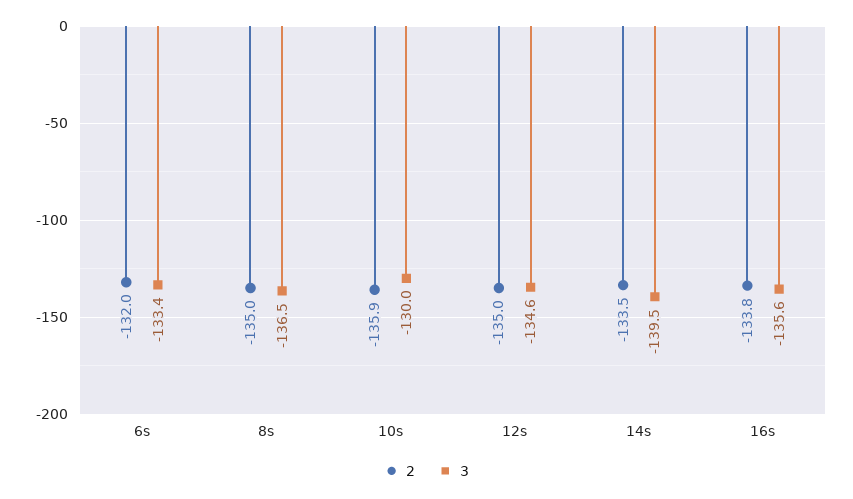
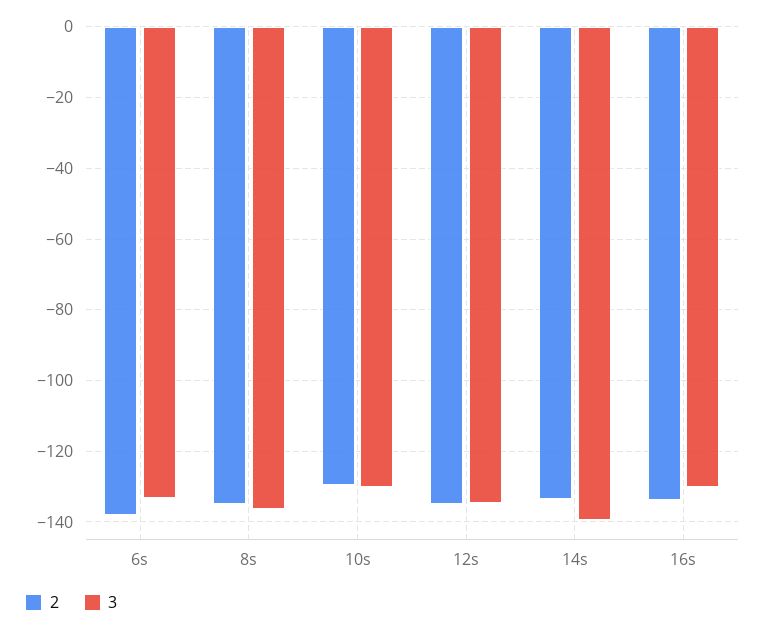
  {
    "2": {
-     "6s": -132,
+     "6s": -138,
      "8s": -135,
-     "10s": -135.9,
+     "10s": -130,
      "12s": -135,
      "14s": -133.5,
      "16s": -133.8
    },
    "3": {
      "6s": -133.4,
      "8s": -136.5,
      "10s": -130,
      "12s": -134.6,
      "14s": -139.5,
-     "16s": -135.6
+     "16s": -130
    }
  }

